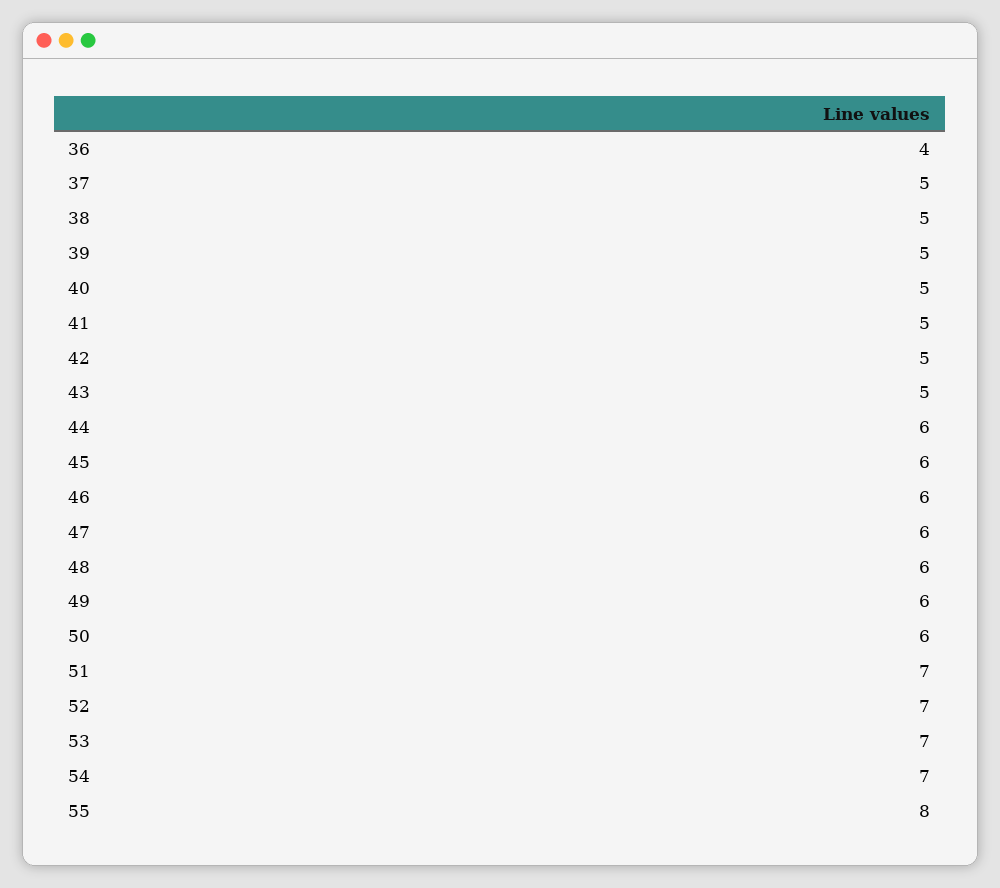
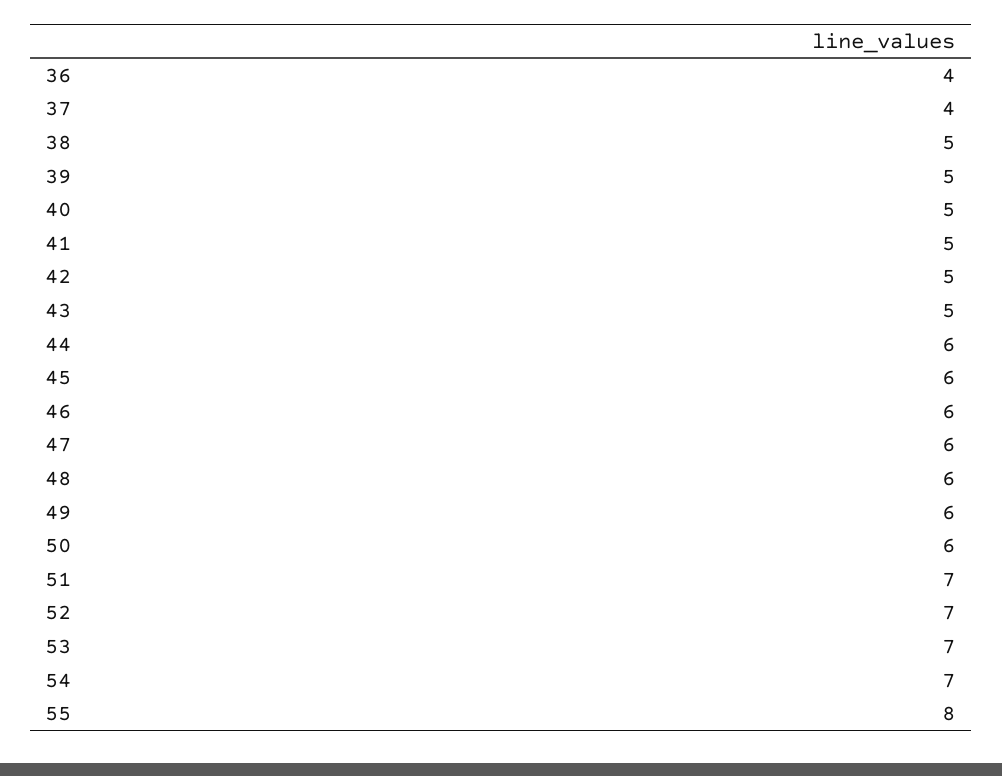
  {
    "36": 4,
-   "37": 5,
+   "37": 4,
    "38": 5,
    "39": 5,
    "40": 5,
    "41": 5,
    "42": 5,
    "43": 5,
    "44": 6,
    "45": 6,
    "46": 6,
    "47": 6,
    "48": 6,
    "49": 6,
    "50": 6,
    "51": 7,
    "52": 7,
    "53": 7,
    "54": 7,
    "55": 8
  }

